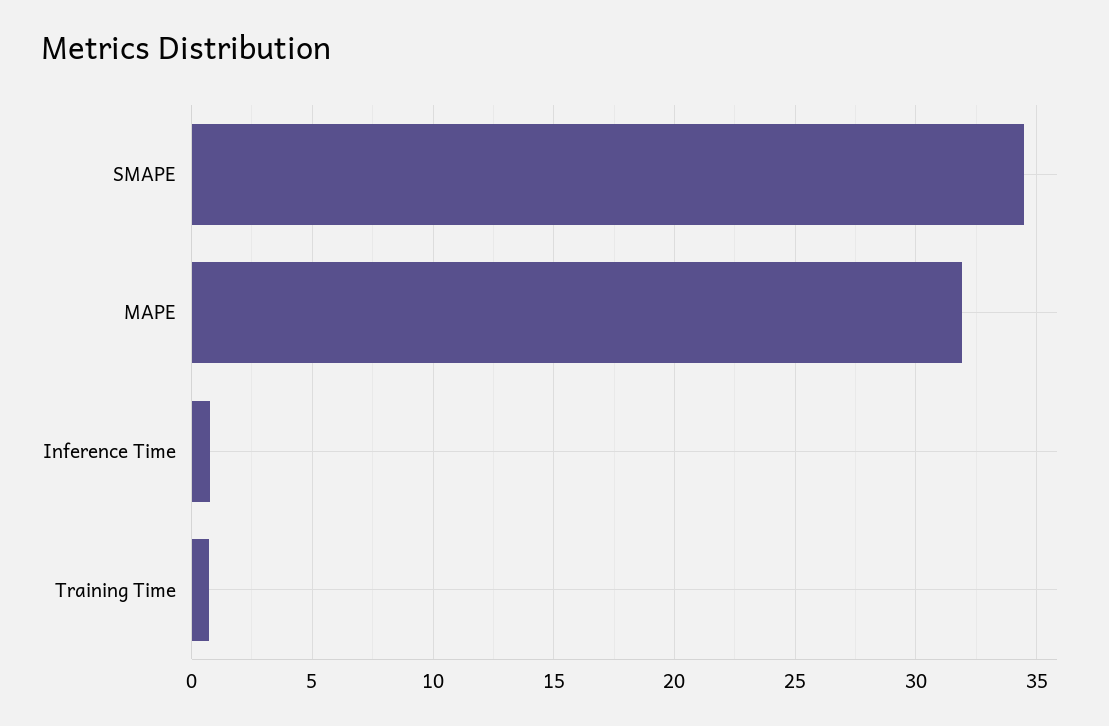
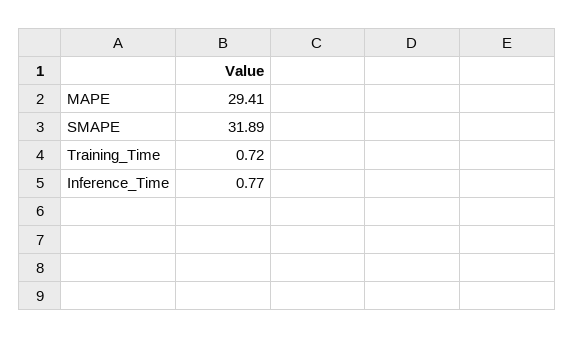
  {
-   "SMAPE": 34.5,
+   "SMAPE": 31.89,
-   "MAPE": 32,
+   "MAPE": 29.41,
    "Inference Time": 0.77,
    "Training Time": 0.72
  }

